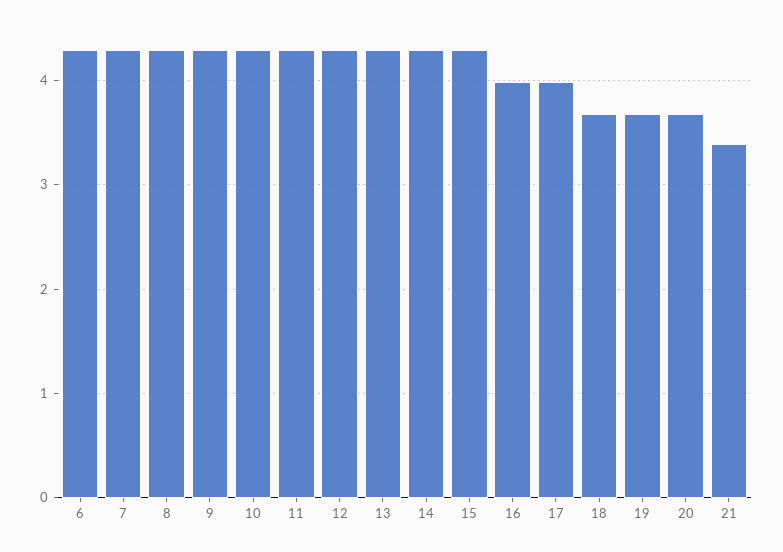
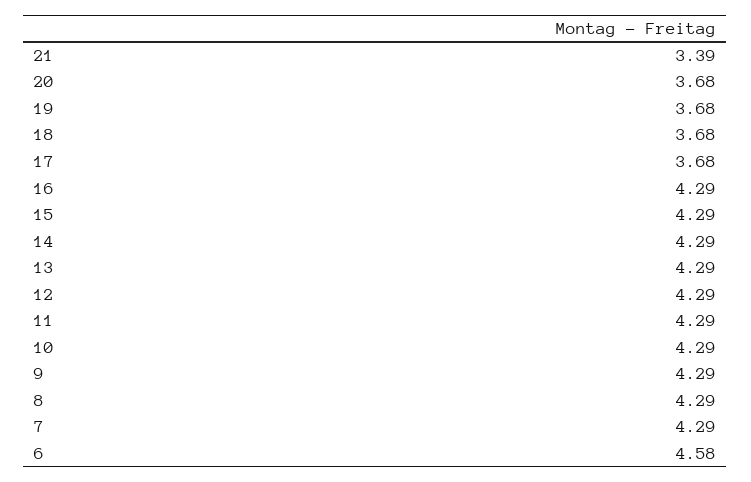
  {
-   "6": 4.3,
+   "6": 4.58,
    "7": 4.29,
    "8": 4.29,
    "9": 4.29,
    "10": 4.29,
    "11": 4.29,
    "12": 4.29,
    "13": 4.29,
    "14": 4.29,
    "15": 4.29,
-   "16": 4,
+   "16": 4.29,
-   "17": 4,
+   "17": 3.68,
    "18": 3.68,
    "19": 3.68,
    "20": 3.68,
    "21": 3.39
  }

